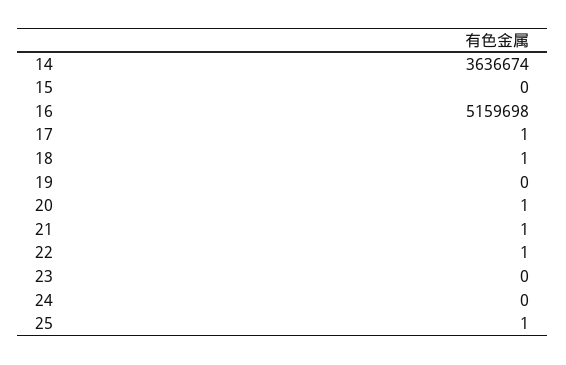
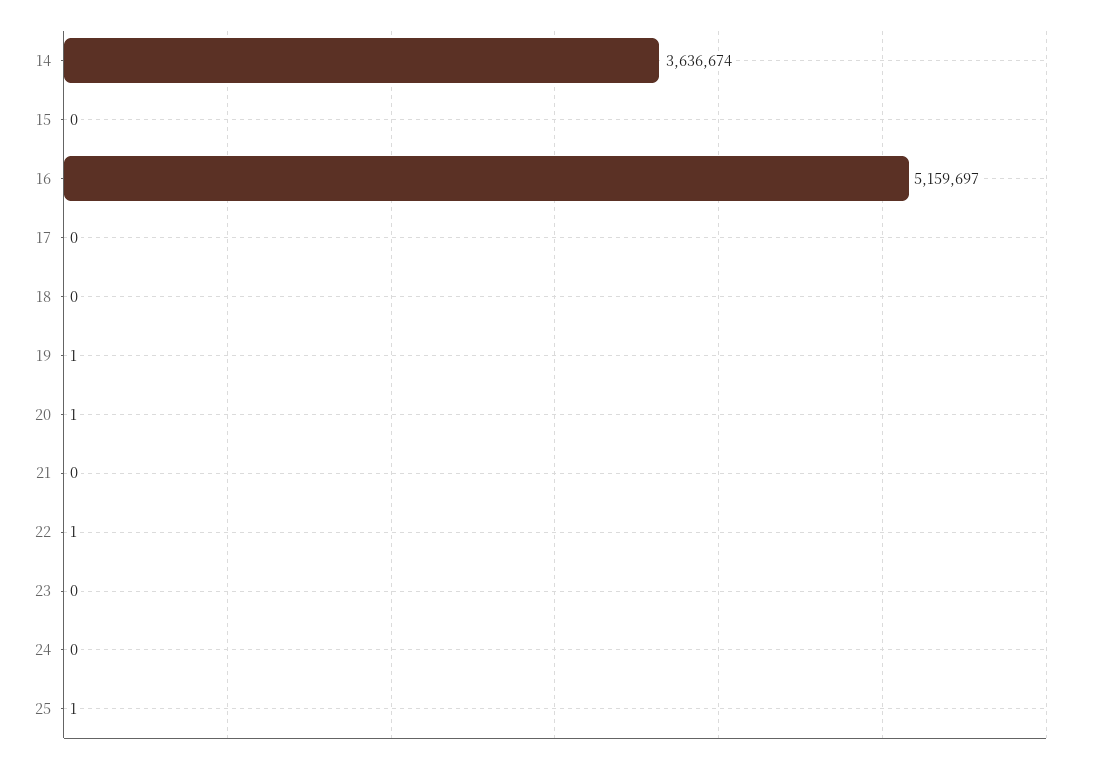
  {
    "14": 3636674,
    "15": 0,
-   "16": 5159698,
+   "16": 5159697,
-   "17": 1,
+   "17": 0,
-   "18": 1,
+   "18": 0,
-   "19": 0,
+   "19": 1,
    "20": 1,
-   "21": 1,
+   "21": 0,
    "22": 1,
    "23": 0,
    "24": 0,
    "25": 1
  }

